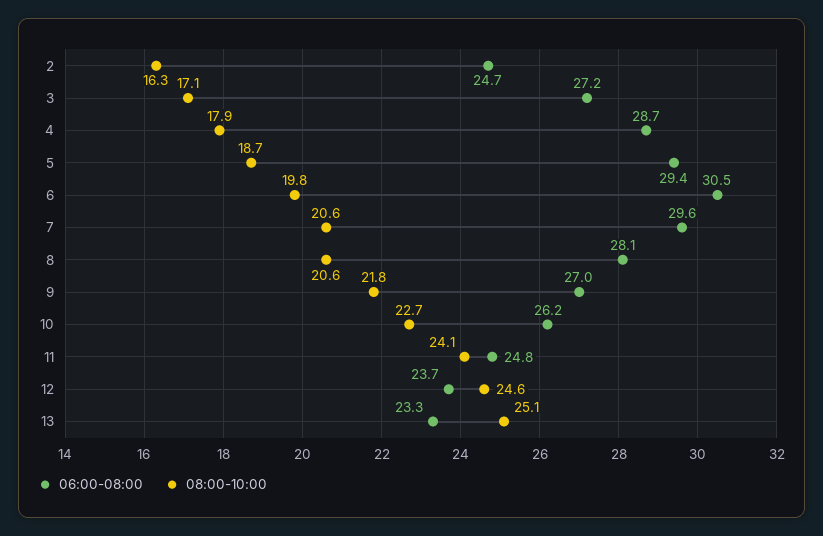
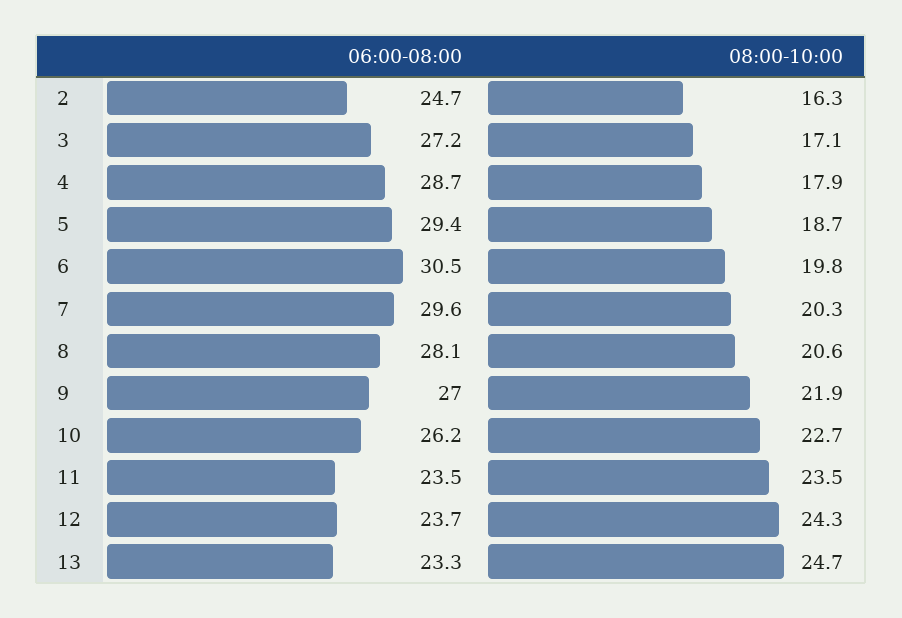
  {
    "06:00-08:00": {
      "2": 24.7,
      "3": 27.2,
      "4": 28.7,
      "5": 29.4,
      "6": 30.5,
      "7": 29.6,
      "8": 28.1,
      "9": 27,
      "10": 26.2,
-     "11": 24.8,
+     "11": 23.5,
      "12": 23.7,
      "13": 23.3
    },
    "08:00-10:00": {
      "2": 16.3,
      "3": 17.1,
      "4": 17.9,
      "5": 18.7,
      "6": 19.8,
-     "7": 20.6,
+     "7": 20.3,
      "8": 20.6,
-     "9": 21.8,
+     "9": 21.9,
      "10": 22.7,
-     "11": 24.1,
+     "11": 23.5,
-     "12": 24.6,
+     "12": 24.3,
-     "13": 25.1
+     "13": 24.7
    }
  }

